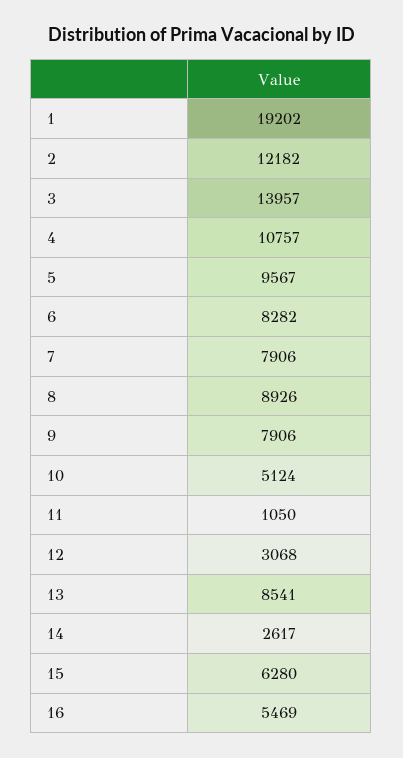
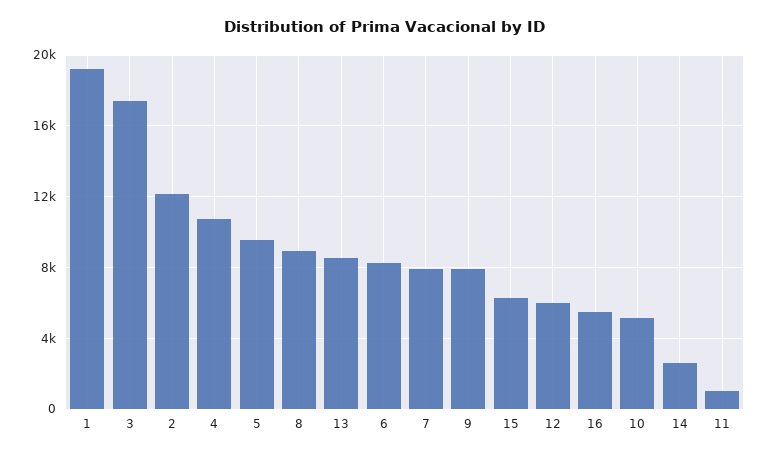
  {
    "1": 19202,
    "2": 12182,
-   "3": 13957,
+   "3": 17500,
    "4": 10757,
    "5": 9567,
    "6": 8282,
    "7": 7906,
    "8": 8926,
    "9": 7906,
    "10": 5124,
    "11": 1050,
-   "12": 3068,
+   "12": 6000,
    "13": 8541,
    "14": 2617,
    "15": 6280,
    "16": 5469
  }

